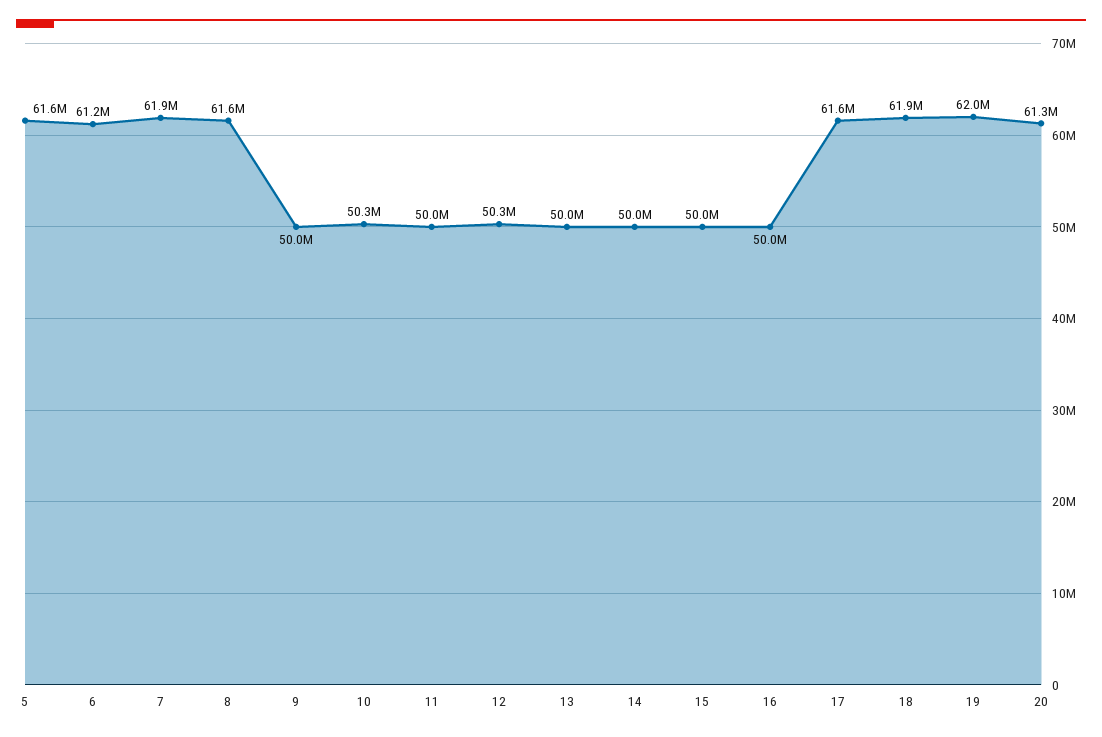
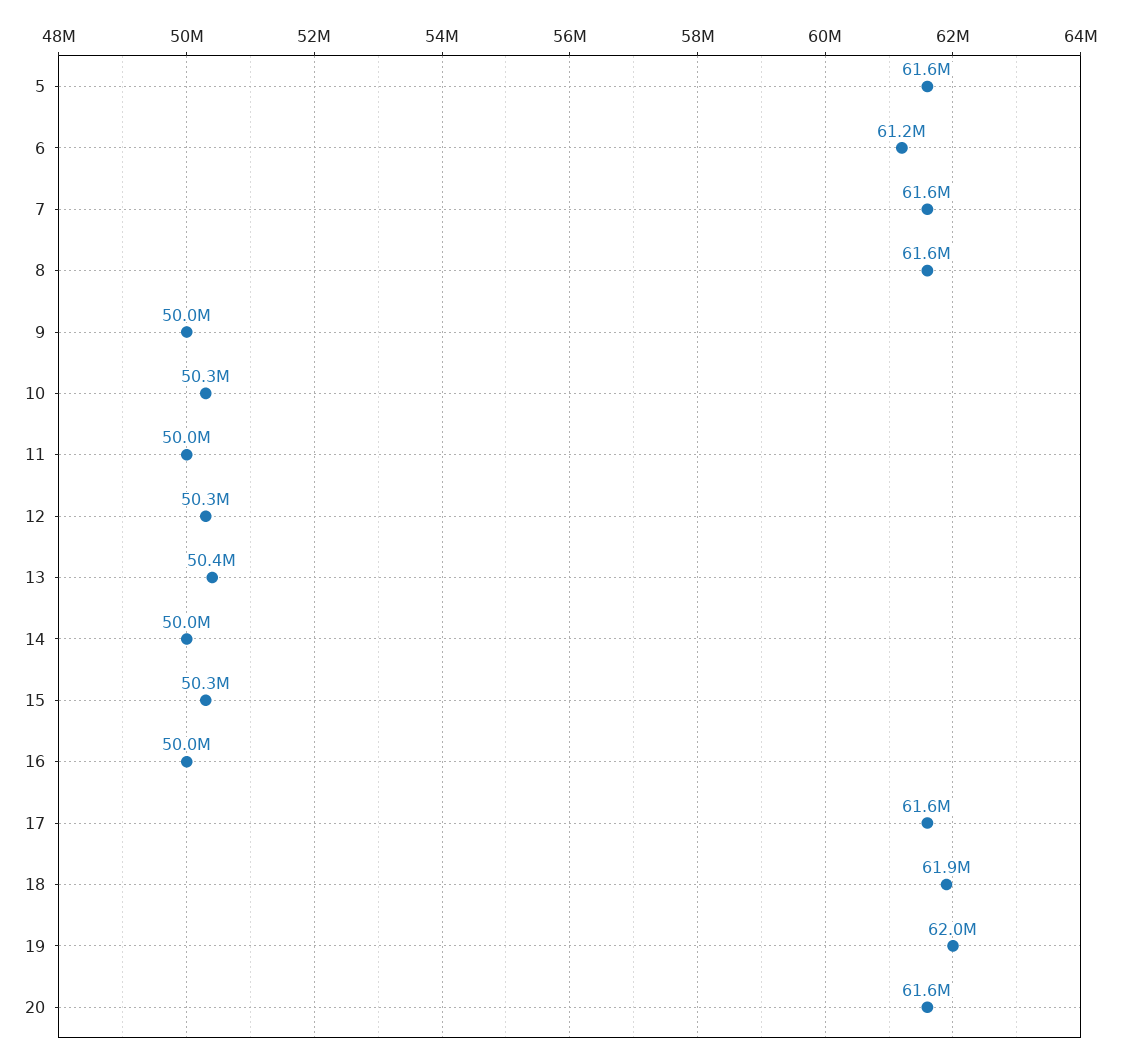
  {
    "5": 61600000,
    "6": 61200000,
-   "7": 61900000,
+   "7": 61600000,
    "8": 61600000,
    "9": 50000000,
    "10": 50300000,
    "11": 50000000,
    "12": 50300000,
-   "13": 50000000,
+   "13": 50400000,
    "14": 50000000,
-   "15": 50000000,
+   "15": 50300000,
    "16": 50000000,
    "17": 61600000,
    "18": 61900000,
    "19": 62000000,
-   "20": 61300000
+   "20": 61600000
  }

